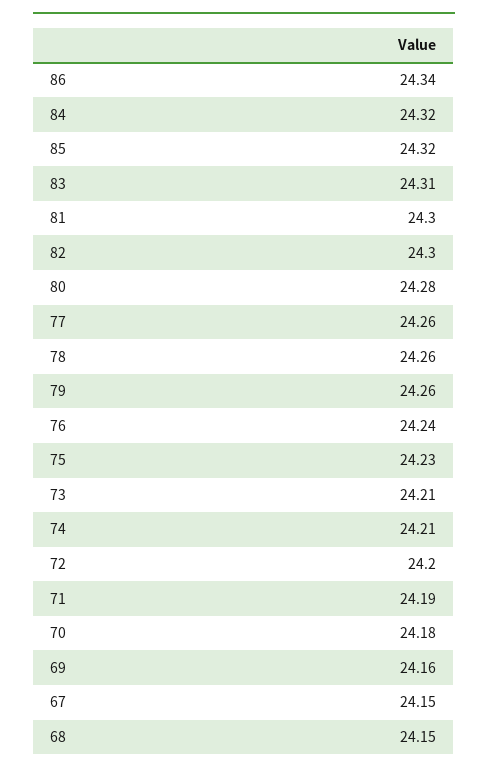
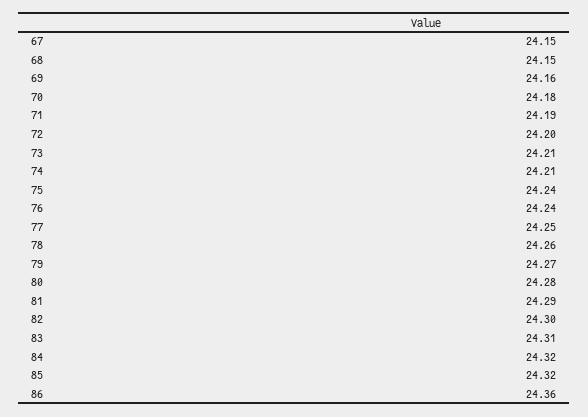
  {
-   "86": 24.34,
+   "86": 24.36,
    "84": 24.32,
    "85": 24.32,
    "83": 24.31,
-   "81": 24.3,
+   "81": 24.29,
    "82": 24.3,
    "80": 24.28,
-   "77": 24.26,
+   "77": 24.25,
    "78": 24.26,
-   "79": 24.26,
+   "79": 24.27,
    "76": 24.24,
-   "75": 24.23,
+   "75": 24.24,
    "73": 24.21,
    "74": 24.21,
    "72": 24.2,
    "71": 24.19,
    "70": 24.18,
    "69": 24.16,
    "67": 24.15,
    "68": 24.15
  }

